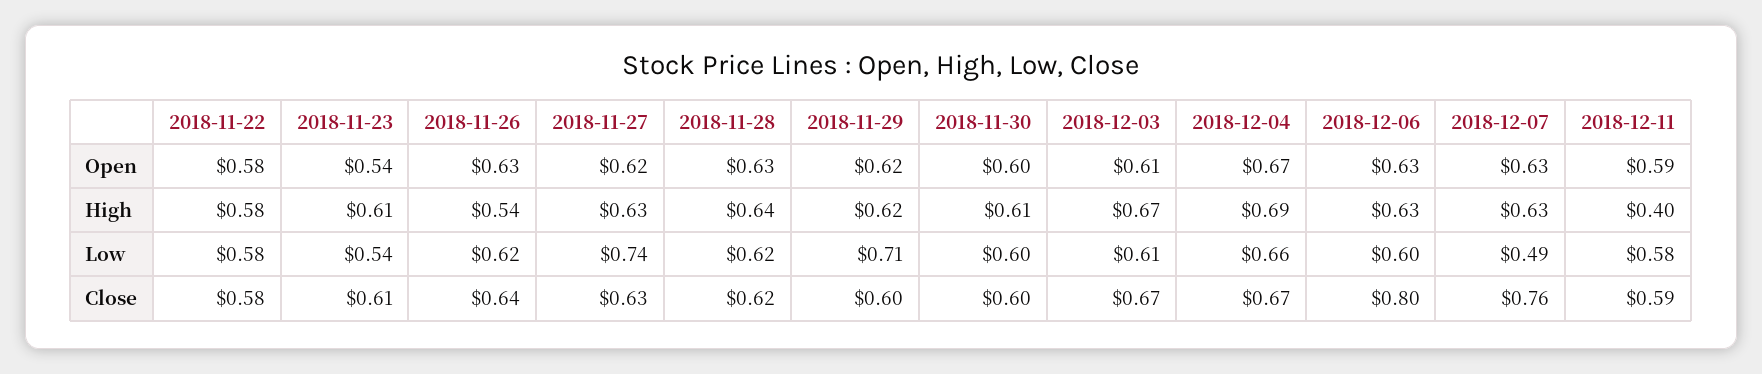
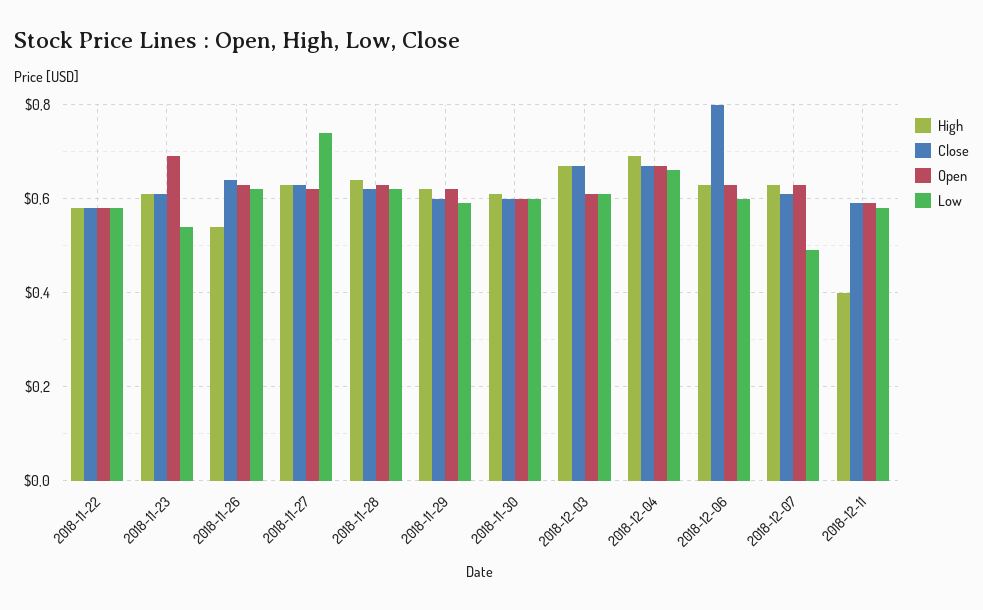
  {
    "Open": {
      "2018-11-22": 0.58,
-     "2018-11-23": 0.54,
+     "2018-11-23": 0.7,
      "2018-11-26": 0.63,
      "2018-11-27": 0.62,
      "2018-11-28": 0.63,
      "2018-11-29": 0.62,
      "2018-11-30": 0.6,
      "2018-12-03": 0.61,
      "2018-12-04": 0.67,
      "2018-12-06": 0.63,
      "2018-12-07": 0.63,
      "2018-12-11": 0.59
    },
    "High": {
      "2018-11-22": 0.58,
      "2018-11-23": 0.61,
      "2018-11-26": 0.54,
      "2018-11-27": 0.63,
      "2018-11-28": 0.64,
      "2018-11-29": 0.62,
      "2018-11-30": 0.61,
      "2018-12-03": 0.67,
      "2018-12-04": 0.69,
      "2018-12-06": 0.63,
      "2018-12-07": 0.63,
      "2018-12-11": 0.4
    },
    "Low": {
      "2018-11-22": 0.58,
      "2018-11-23": 0.54,
      "2018-11-26": 0.62,
      "2018-11-27": 0.74,
      "2018-11-28": 0.62,
-     "2018-11-29": 0.71,
+     "2018-11-29": 0.6,
      "2018-11-30": 0.6,
      "2018-12-03": 0.61,
      "2018-12-04": 0.66,
      "2018-12-06": 0.6,
      "2018-12-07": 0.49,
      "2018-12-11": 0.58
    },
    "Close": {
      "2018-11-22": 0.58,
      "2018-11-23": 0.61,
      "2018-11-26": 0.64,
      "2018-11-27": 0.63,
      "2018-11-28": 0.62,
      "2018-11-29": 0.6,
      "2018-11-30": 0.6,
      "2018-12-03": 0.67,
      "2018-12-04": 0.67,
      "2018-12-06": 0.8,
-     "2018-12-07": 0.76,
+     "2018-12-07": 0.6,
      "2018-12-11": 0.59
    }
  }

